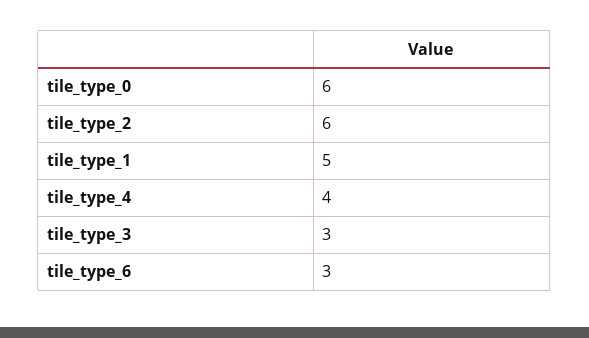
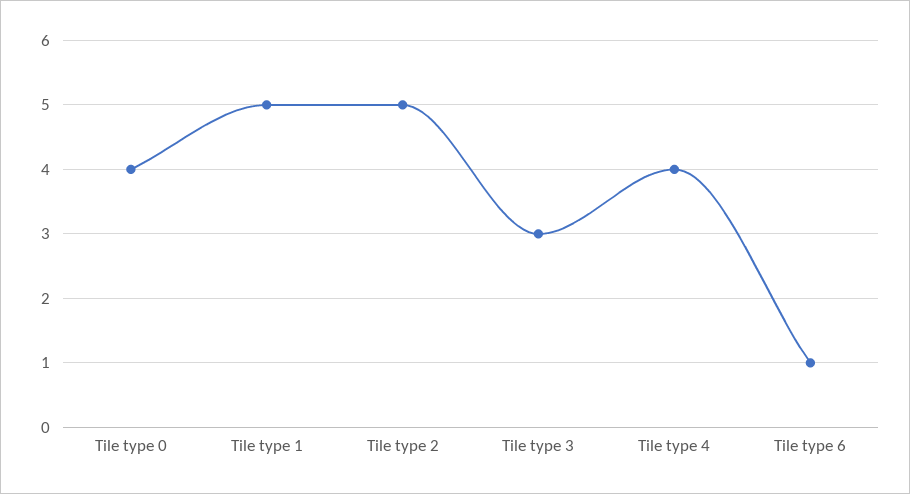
  {
-   "tile_type_0": 6,
+   "tile_type_0": 4,
-   "tile_type_2": 6,
+   "tile_type_2": 5,
    "tile_type_1": 5,
    "tile_type_4": 4,
    "tile_type_3": 3,
-   "tile_type_6": 3
+   "tile_type_6": 1
  }

